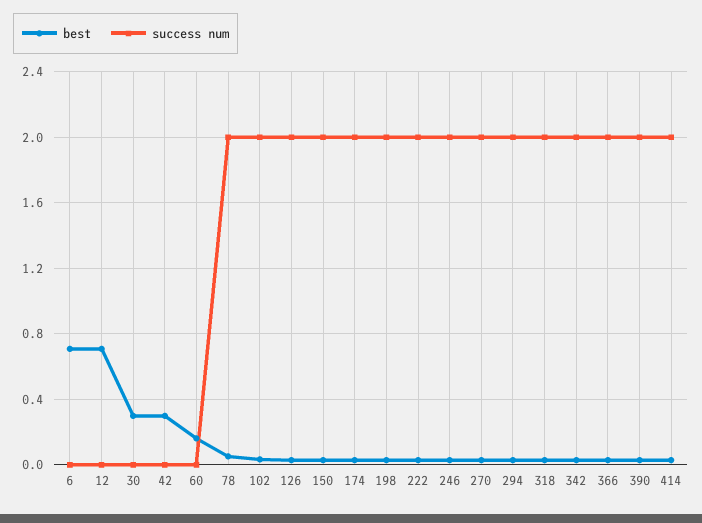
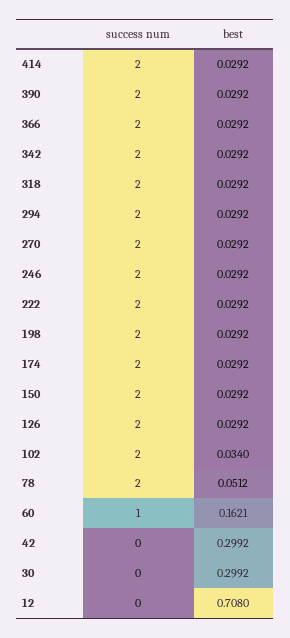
  {
    "best": {
-     "6": 0.7,
      "12": 0.708,
      "30": 0.2992,
      "42": 0.2992,
      "60": 0.1621,
      "78": 0.0512,
      "102": 0.034,
      "126": 0.0292,
      "150": 0.0292,
      "174": 0.0292,
      "198": 0.0292,
      "222": 0.0292,
      "246": 0.0292,
      "270": 0.0292,
      "294": 0.0292,
      "318": 0.0292,
      "342": 0.0292,
      "366": 0.0292,
      "390": 0.0292,
      "414": 0.0292
    },
    "success num": {
-     "6": 0,
      "12": 0,
      "30": 0,
      "42": 0,
-     "60": 0,
+     "60": 1,
      "78": 2,
      "102": 2,
      "126": 2,
      "150": 2,
      "174": 2,
      "198": 2,
      "222": 2,
      "246": 2,
      "270": 2,
      "294": 2,
      "318": 2,
      "342": 2,
      "366": 2,
      "390": 2,
      "414": 2
    }
  }

